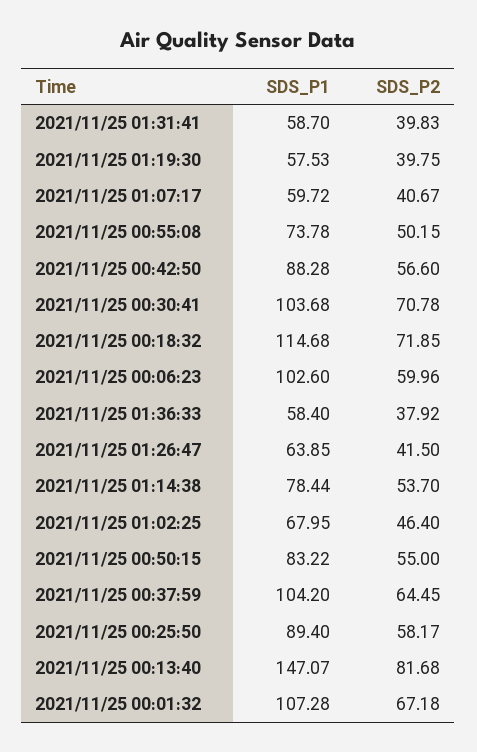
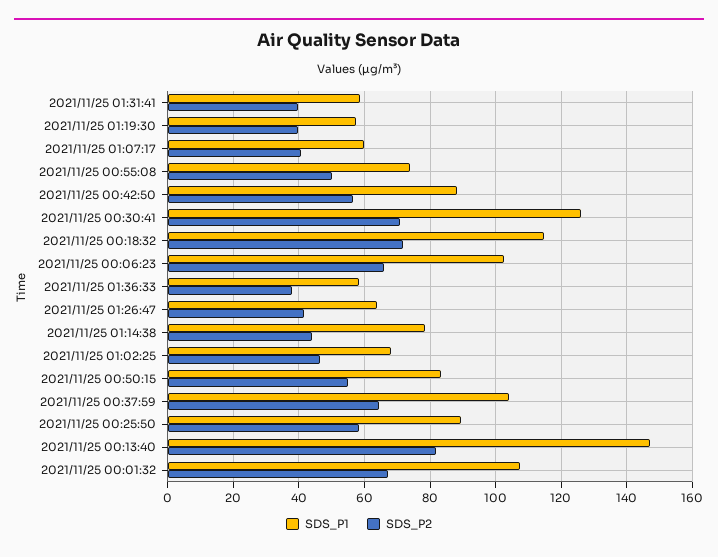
  {
    "SDS_P1": {
      "2021/11/25 01:31:41": 58.7,
      "2021/11/25 01:19:30": 57.53,
      "2021/11/25 01:07:17": 59.72,
      "2021/11/25 00:55:08": 73.78,
      "2021/11/25 00:42:50": 88.28,
-     "2021/11/25 00:30:41": 103.68,
+     "2021/11/25 00:30:41": 126,
      "2021/11/25 00:18:32": 114.68,
      "2021/11/25 00:06:23": 102.6,
      "2021/11/25 01:36:33": 58.4,
      "2021/11/25 01:26:47": 63.85,
      "2021/11/25 01:14:38": 78.44,
      "2021/11/25 01:02:25": 67.95,
      "2021/11/25 00:50:15": 83.22,
      "2021/11/25 00:37:59": 104.2,
      "2021/11/25 00:25:50": 89.4,
      "2021/11/25 00:13:40": 147.07,
      "2021/11/25 00:01:32": 107.28
    },
    "SDS_P2": {
      "2021/11/25 01:31:41": 39.83,
      "2021/11/25 01:19:30": 39.75,
      "2021/11/25 01:07:17": 40.67,
      "2021/11/25 00:55:08": 50.15,
      "2021/11/25 00:42:50": 56.6,
      "2021/11/25 00:30:41": 70.78,
      "2021/11/25 00:18:32": 71.85,
-     "2021/11/25 00:06:23": 59.96,
+     "2021/11/25 00:06:23": 66,
      "2021/11/25 01:36:33": 37.92,
      "2021/11/25 01:26:47": 41.5,
-     "2021/11/25 01:14:38": 53.7,
+     "2021/11/25 01:14:38": 44,
      "2021/11/25 01:02:25": 46.4,
      "2021/11/25 00:50:15": 55,
      "2021/11/25 00:37:59": 64.45,
      "2021/11/25 00:25:50": 58.17,
      "2021/11/25 00:13:40": 81.68,
      "2021/11/25 00:01:32": 67.18
    }
  }

